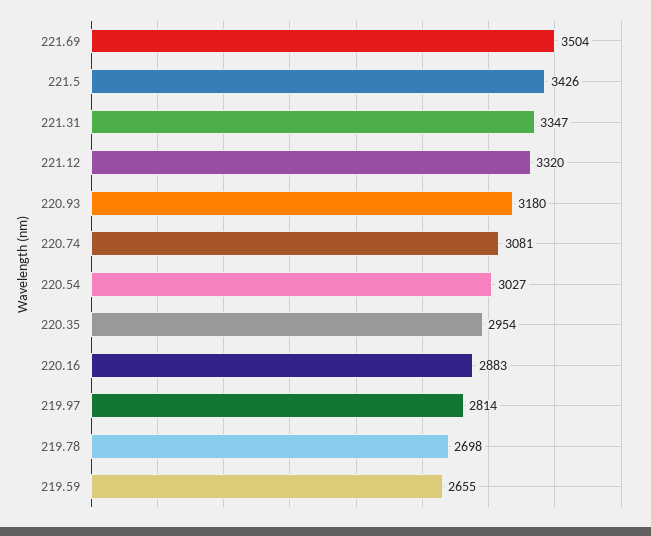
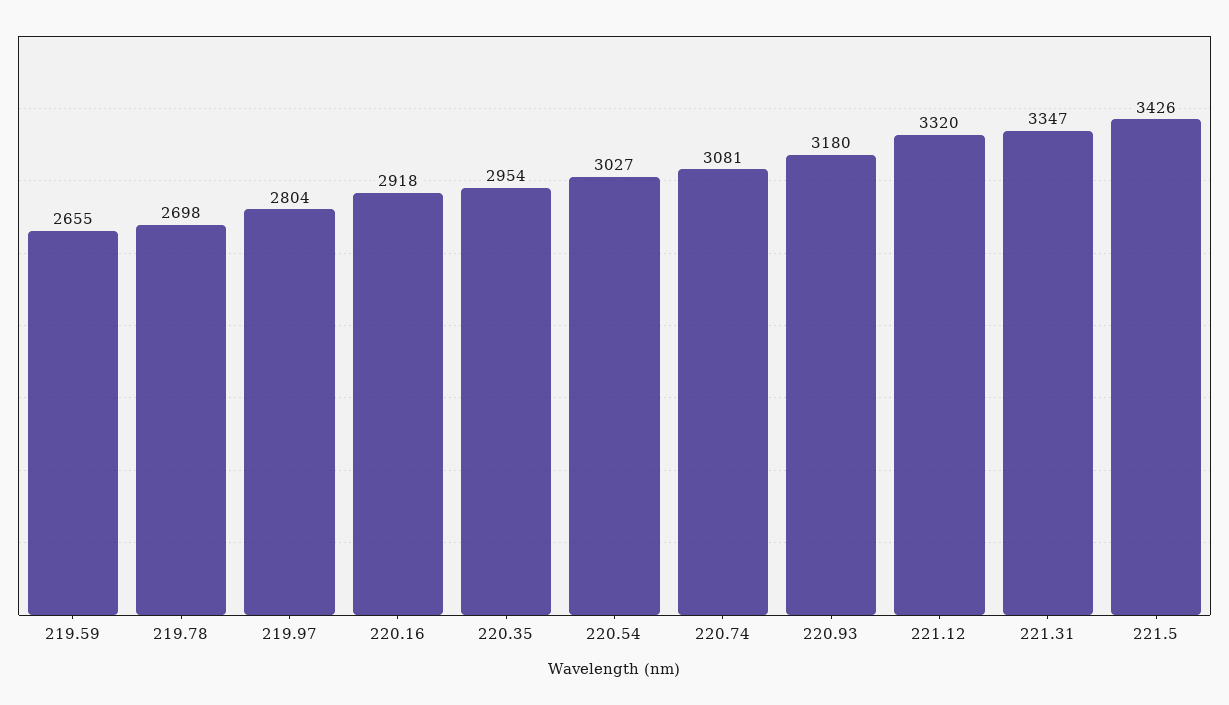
  {
-   "221.69": 3504,
    "221.5": 3426,
    "221.31": 3347,
    "221.12": 3320,
    "220.93": 3180,
    "220.74": 3081,
    "220.54": 3027,
    "220.35": 2954,
-   "220.16": 2883,
+   "220.16": 2918,
-   "219.97": 2814,
+   "219.97": 2804,
    "219.78": 2698,
    "219.59": 2655
  }

